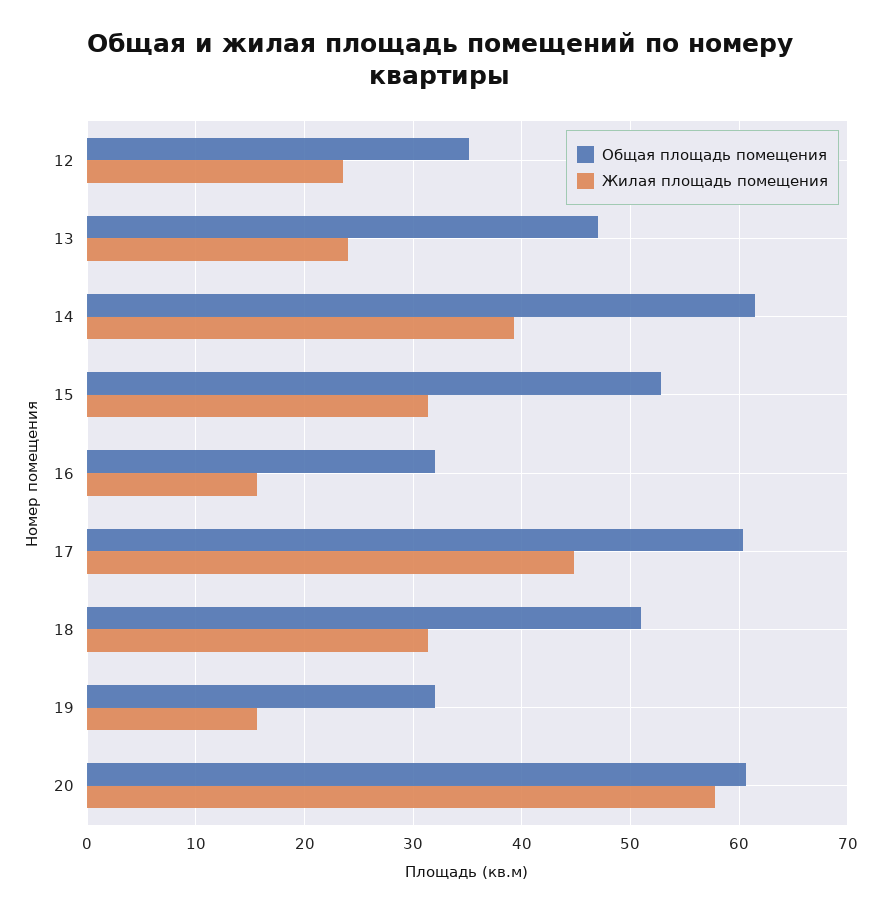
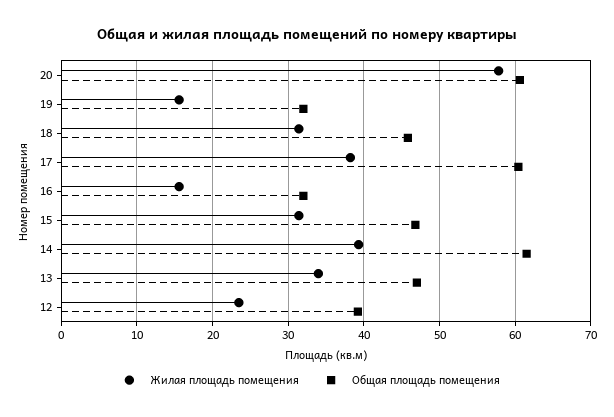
  {
    "Общая площадь помещения": {
-     "12": 35,
+     "12": 39,
      "13": 47,
      "14": 62,
-     "15": 53,
+     "15": 47,
      "16": 32,
      "17": 60,
-     "18": 51,
+     "18": 46,
      "19": 32,
      "20": 61
    },
    "Жилая площадь помещения": {
      "12": 24,
-     "13": 24,
+     "13": 34,
      "14": 39,
      "15": 31,
      "16": 16,
-     "17": 45,
+     "17": 38,
      "18": 31,
      "19": 16,
      "20": 58
    }
  }

